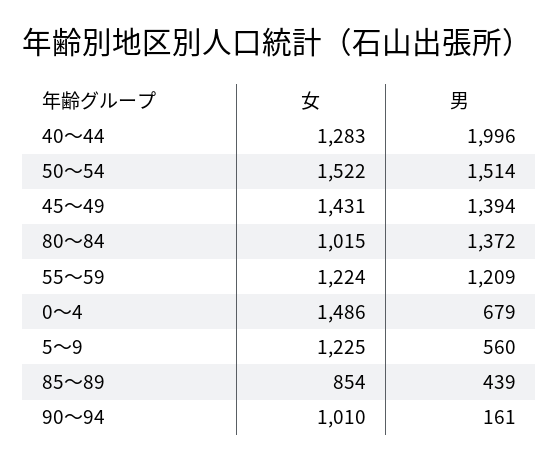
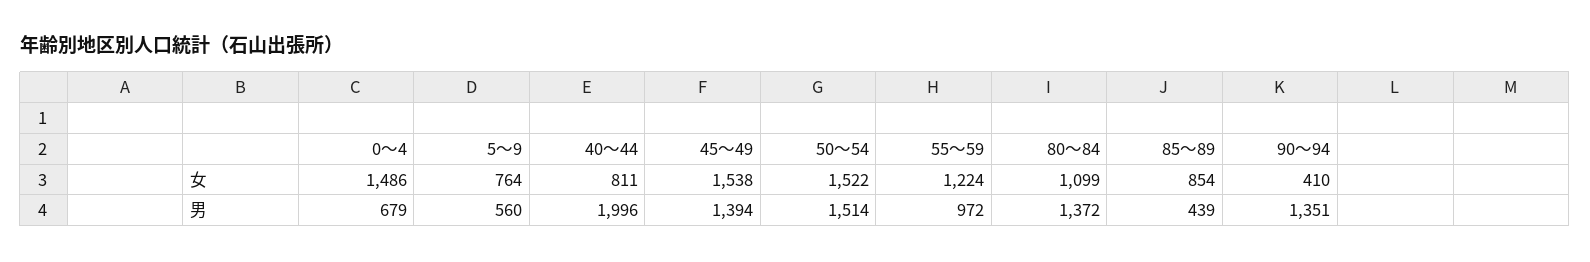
  {
    "女": {
-     "40～44": 1283,
+     "40～44": 811,
      "50～54": 1522,
-     "45～49": 1431,
+     "45～49": 1538,
-     "80～84": 1015,
+     "80～84": 1099,
      "55～59": 1224,
      "0～4": 1486,
-     "5～9": 1225,
+     "5～9": 764,
      "85～89": 854,
-     "90～94": 1010
+     "90～94": 410
    },
    "男": {
      "40～44": 1996,
      "50～54": 1514,
      "45～49": 1394,
      "80～84": 1372,
-     "55～59": 1209,
+     "55～59": 972,
      "0～4": 679,
      "5～9": 560,
      "85～89": 439,
-     "90～94": 161
+     "90～94": 1351
    }
  }

